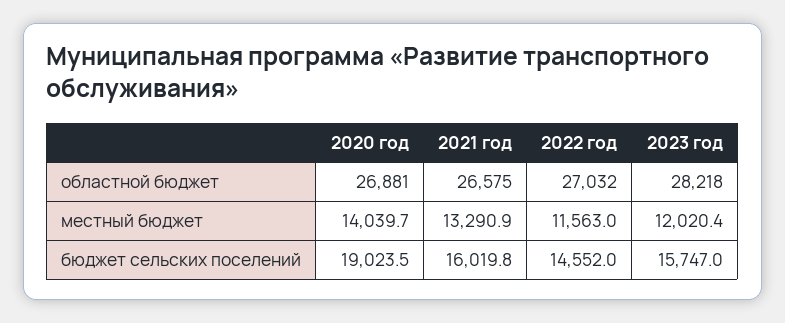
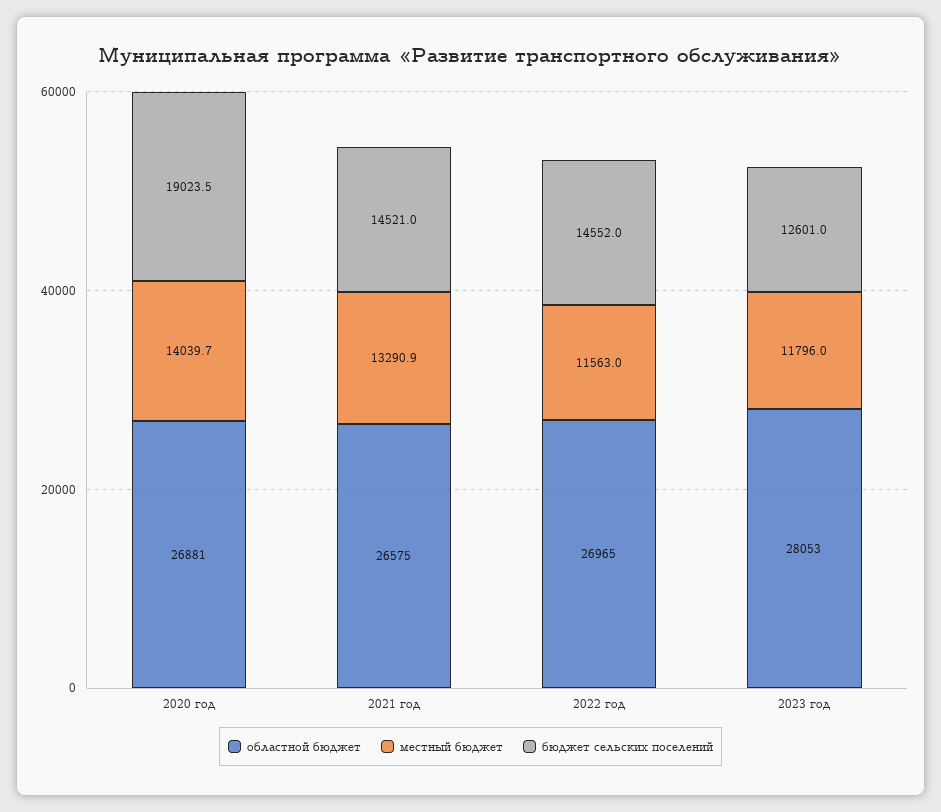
  {
    "областной бюджет": {
      "2020 год": 26881,
      "2021 год": 26575,
-     "2022 год": 27032,
+     "2022 год": 26965,
-     "2023 год": 28218
+     "2023 год": 28053
    },
    "местный бюджет": {
      "2020 год": 14039.7,
      "2021 год": 13290.9,
      "2022 год": 11563,
-     "2023 год": 12020.4
+     "2023 год": 11796
    },
    "бюджет сельских поселений": {
      "2020 год": 19023.5,
-     "2021 год": 16019.8,
+     "2021 год": 14521,
      "2022 год": 14552,
-     "2023 год": 15747
+     "2023 год": 12601
    }
  }

